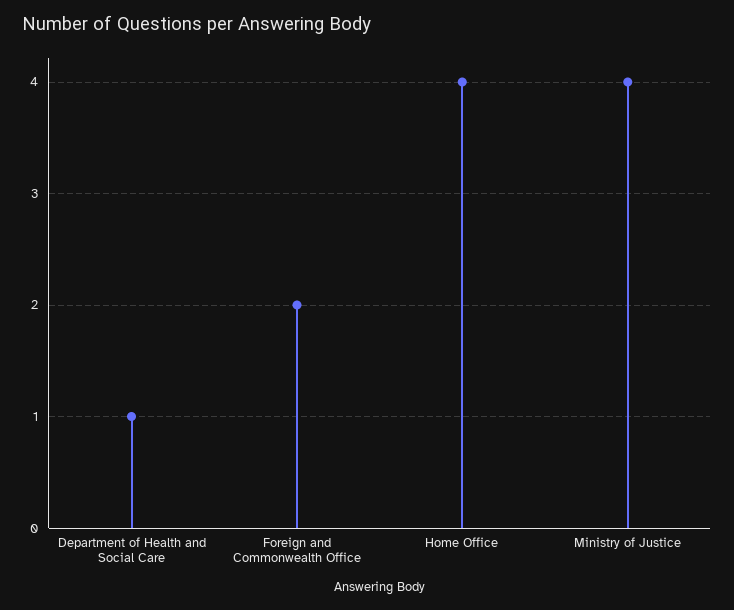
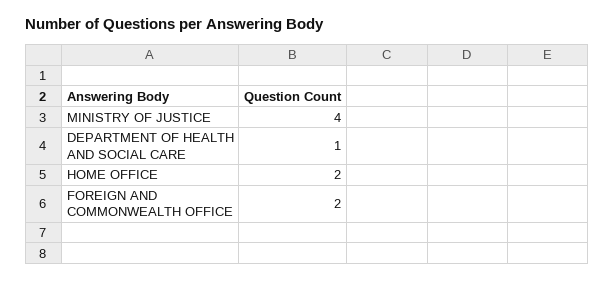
  {
    "Department of Health and Social Care": 1,
    "Foreign and Commonwealth Office": 2,
-   "Home Office": 4,
+   "Home Office": 2,
    "Ministry of Justice": 4
  }

